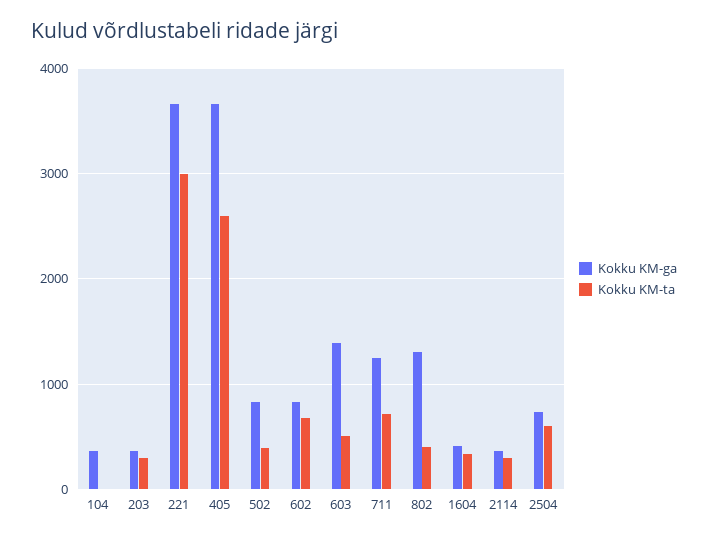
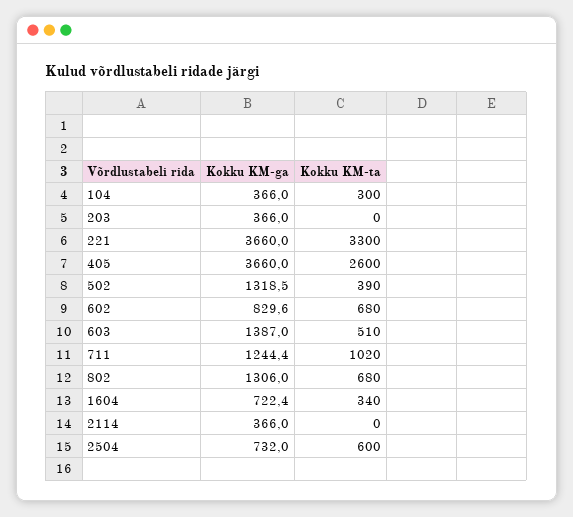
  {
    "Kokku KM-ga": {
      "104": 366,
      "203": 366,
      "221": 3660,
      "405": 3660,
-     "502": 800,
+     "502": 1318.5,
      "602": 829.6,
      "603": 1387,
      "711": 1244.4,
      "802": 1306,
-     "1604": 400,
+     "1604": 722.4,
      "2114": 366,
      "2504": 732
    },
    "Kokku KM-ta": {
-     "104": 0,
+     "104": 300,
-     "203": 300,
+     "203": 0,
-     "221": 3000,
+     "221": 3300,
      "405": 2600,
      "502": 390,
      "602": 680,
      "603": 510,
-     "711": 700,
+     "711": 1020,
-     "802": 400,
+     "802": 680,
      "1604": 340,
-     "2114": 300,
+     "2114": 0,
      "2504": 600
    }
  }

